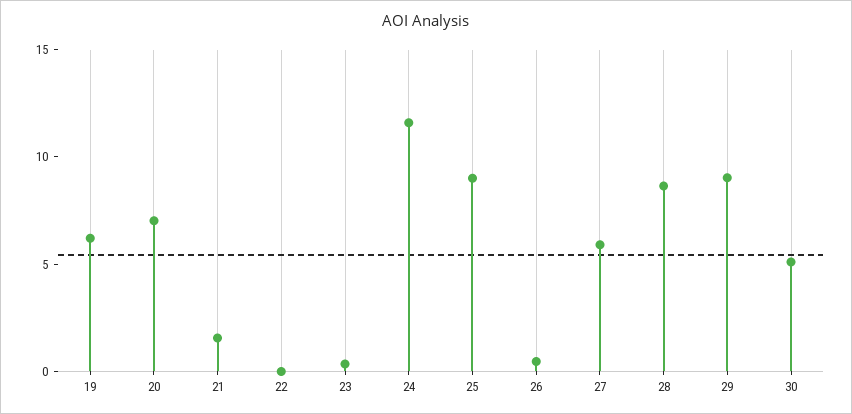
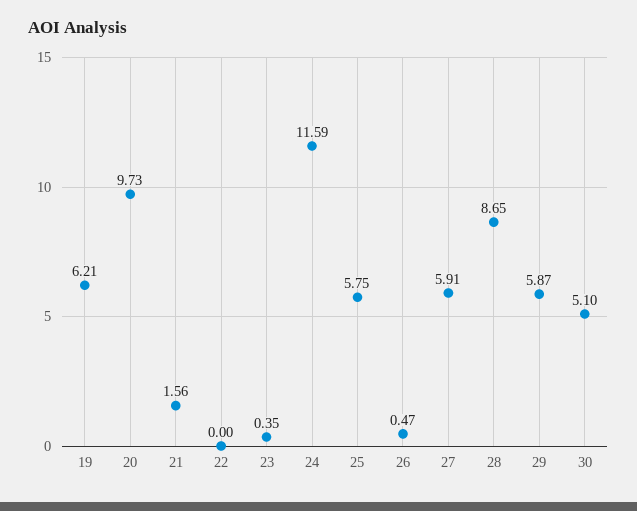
  {
    "19": 6.21,
-   "20": 7,
+   "20": 9.73,
    "21": 1.56,
    "22": 0,
    "23": 0.35,
    "24": 11.59,
-   "25": 9,
+   "25": 5.75,
    "26": 0.47,
    "27": 5.91,
    "28": 8.65,
-   "29": 9,
+   "29": 5.87,
    "30": 5.1
  }

